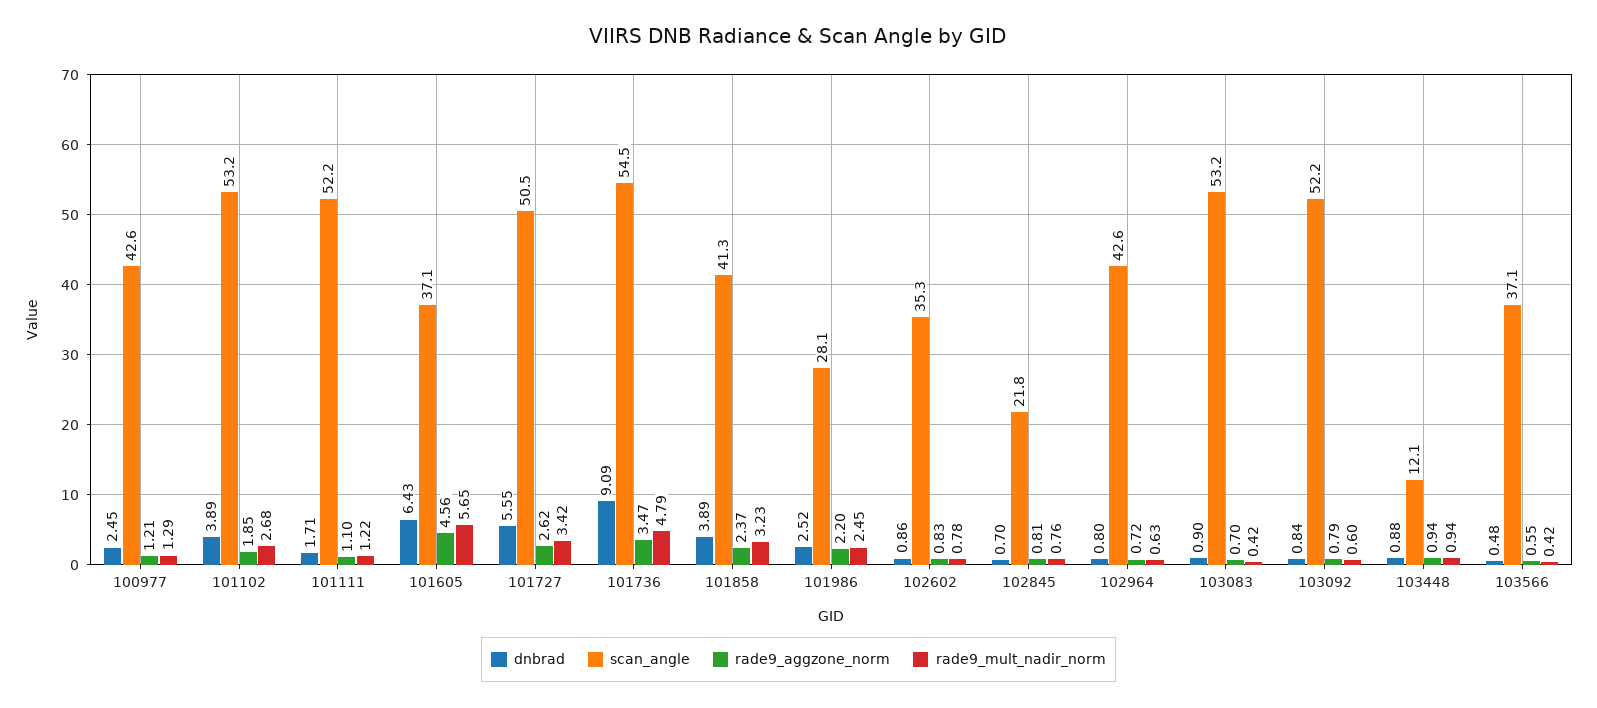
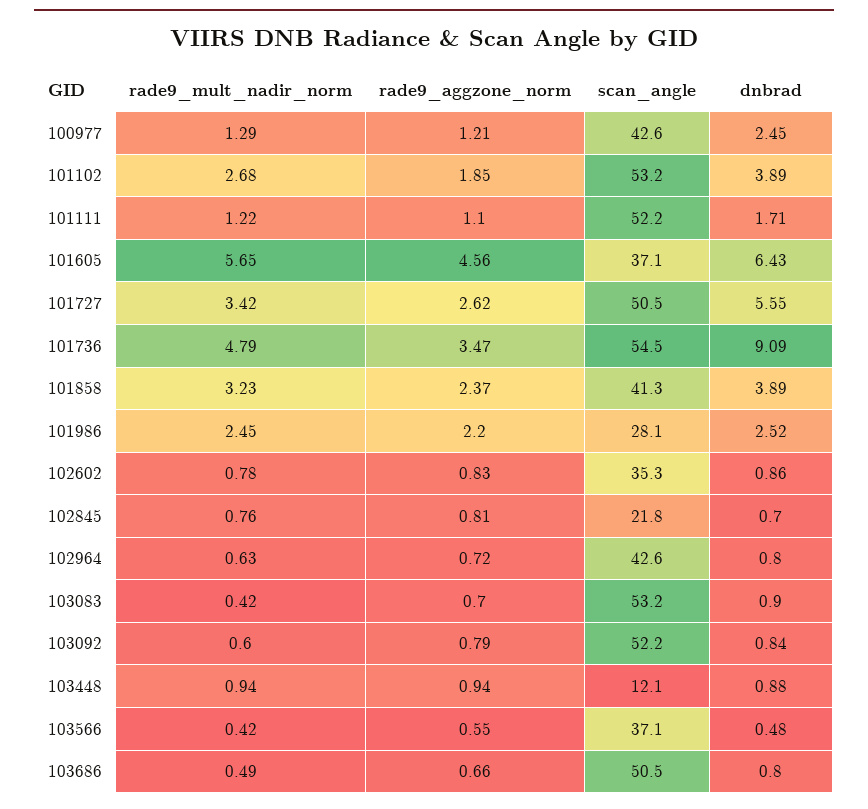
  {
    "dnbrad": {
      "100977": 2.45,
      "101102": 3.89,
      "101111": 1.71,
      "101605": 6.43,
      "101727": 5.55,
      "101736": 9.09,
      "101858": 3.89,
      "101986": 2.52,
      "102602": 0.86,
      "102845": 0.7,
      "102964": 0.8,
      "103083": 0.9,
      "103092": 0.84,
      "103448": 0.88,
-     "103566": 0.48
+     "103566": 0.48,
+     "103686": 0.8
    },
    "scan_angle": {
      "100977": 42.6,
      "101102": 53.2,
      "101111": 52.2,
      "101605": 37.1,
      "101727": 50.5,
      "101736": 54.5,
      "101858": 41.3,
      "101986": 28.1,
      "102602": 35.3,
      "102845": 21.8,
      "102964": 42.6,
      "103083": 53.2,
      "103092": 52.2,
      "103448": 12.1,
-     "103566": 37.1
+     "103566": 37.1,
+     "103686": 50.5
    },
    "rade9_aggzone_norm": {
      "100977": 1.21,
      "101102": 1.85,
      "101111": 1.1,
      "101605": 4.56,
      "101727": 2.62,
      "101736": 3.47,
      "101858": 2.37,
      "101986": 2.2,
      "102602": 0.83,
      "102845": 0.81,
      "102964": 0.72,
      "103083": 0.7,
      "103092": 0.79,
      "103448": 0.94,
-     "103566": 0.55
+     "103566": 0.55,
+     "103686": 0.66
    },
    "rade9_mult_nadir_norm": {
      "100977": 1.29,
      "101102": 2.68,
      "101111": 1.22,
      "101605": 5.65,
      "101727": 3.42,
      "101736": 4.79,
      "101858": 3.23,
      "101986": 2.45,
      "102602": 0.78,
      "102845": 0.76,
      "102964": 0.63,
      "103083": 0.42,
      "103092": 0.6,
      "103448": 0.94,
-     "103566": 0.42
+     "103566": 0.42,
+     "103686": 0.49
    }
  }

